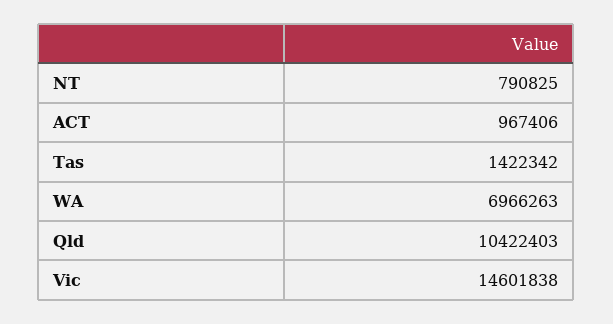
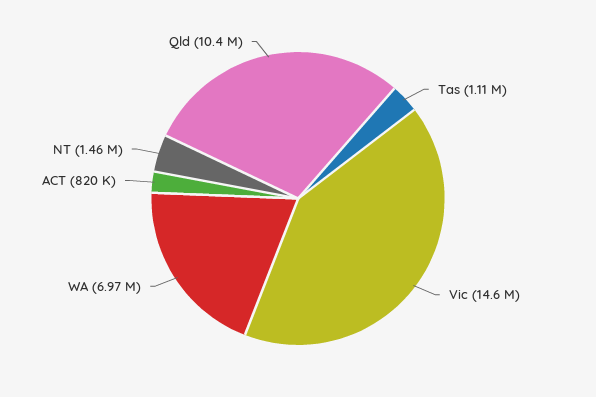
  {
-   "NT": 790825,
+   "NT": 1460000,
-   "ACT": 967406,
+   "ACT": 820000,
-   "Tas": 1422342,
+   "Tas": 1110000,
    "WA": 6966263,
    "Qld": 10422403,
    "Vic": 14601838
  }

